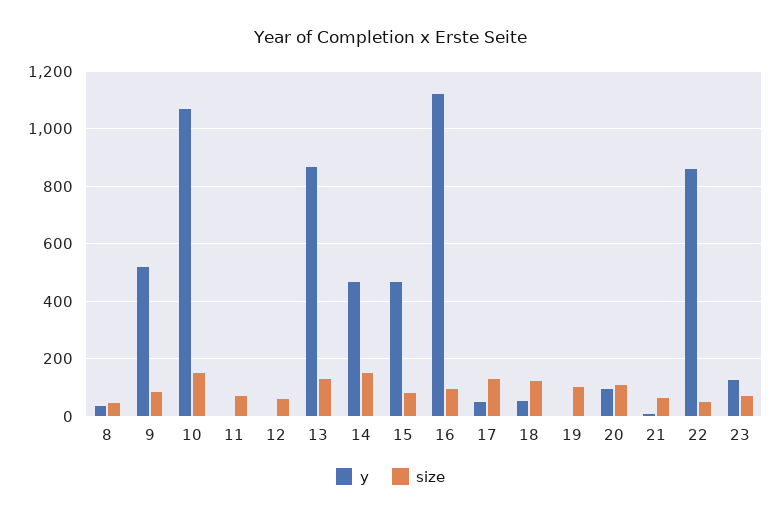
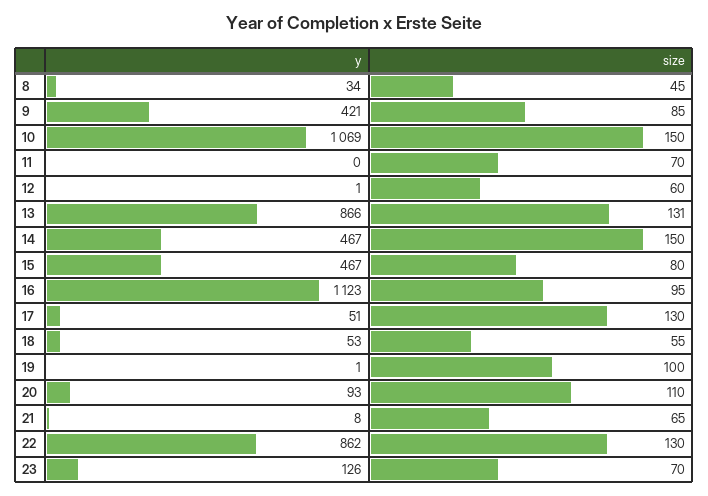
  {
    "y": {
      "8": 34,
-     "9": 525,
+     "9": 421,
      "10": 1069,
      "11": 0,
      "12": 1,
      "13": 866,
      "14": 467,
      "15": 467,
      "16": 1123,
      "17": 51,
      "18": 53,
      "19": 1,
      "20": 93,
      "21": 8,
      "22": 862,
      "23": 126
    },
    "size": {
      "8": 45,
      "9": 85,
      "10": 150,
      "11": 70,
      "12": 60,
      "13": 131,
      "14": 150,
      "15": 80,
      "16": 95,
      "17": 130,
-     "18": 125,
+     "18": 55,
      "19": 100,
      "20": 110,
      "21": 65,
-     "22": 50,
+     "22": 130,
      "23": 70
    }
  }

